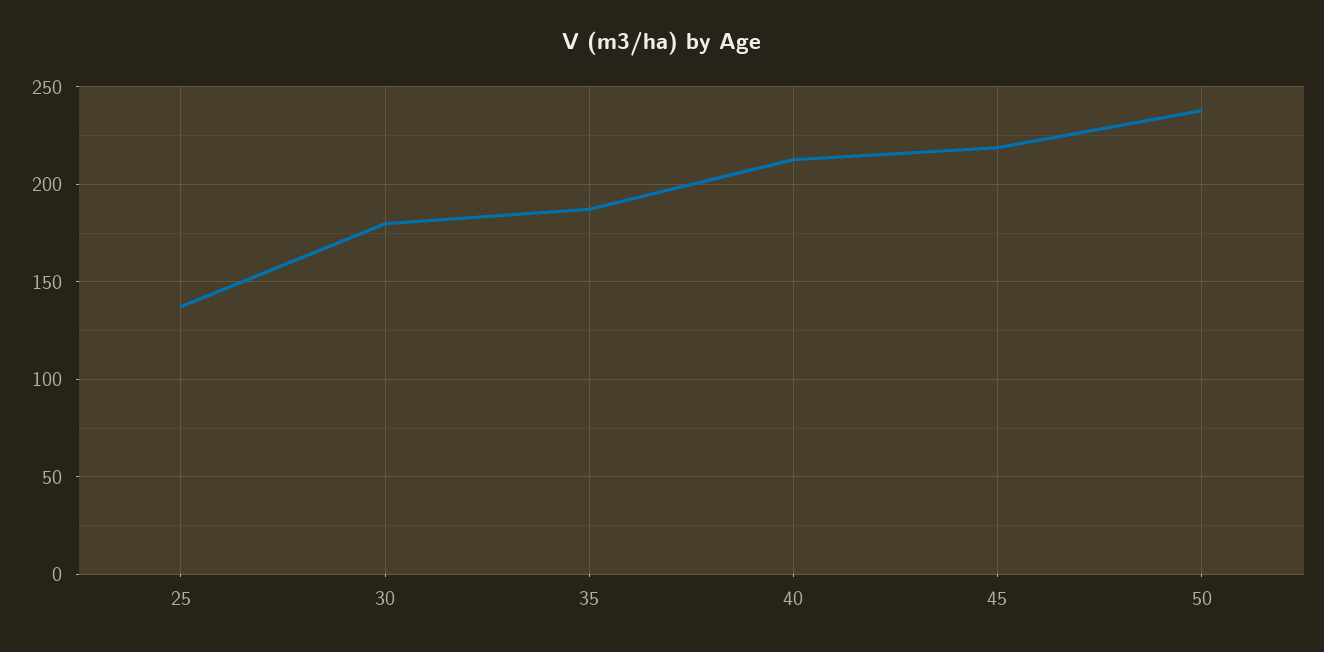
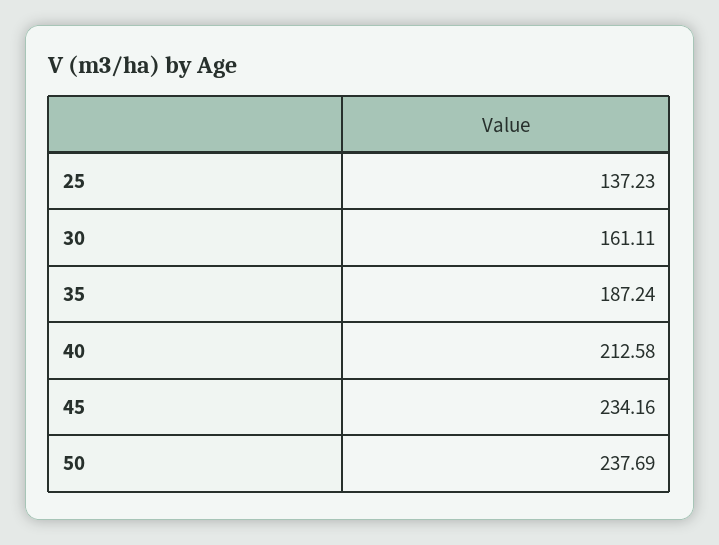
  {
    "25": 137.23,
-   "30": 180,
+   "30": 161.11,
    "35": 187.24,
    "40": 212.58,
-   "45": 220,
+   "45": 234.16,
    "50": 237.69
  }

